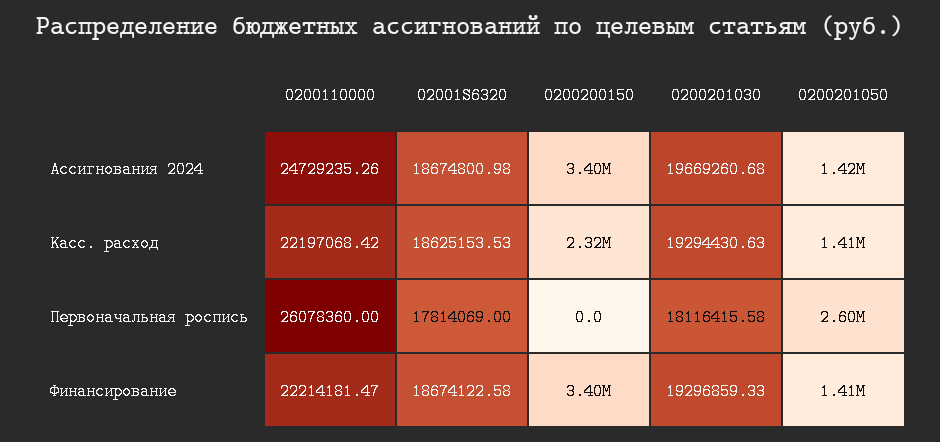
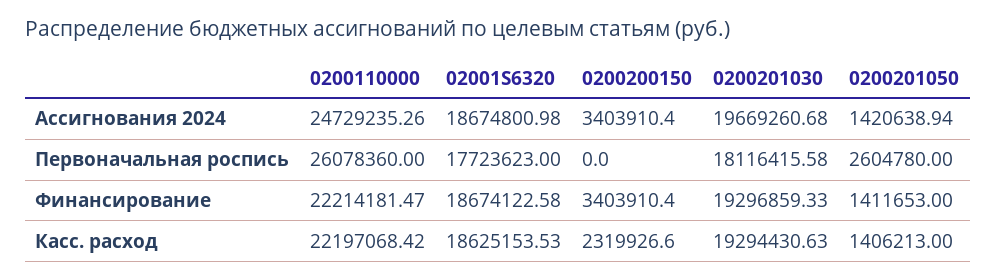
  {
    "0200110000": {
      "Ассигнования 2024": 24729235.26,
      "Касс. расход": 22197068.42,
      "Первоначальная роспись": 26078360,
      "Финансирование": 22214181.47
    },
    "02001S6320": {
      "Ассигнования 2024": 18674800.98,
      "Касс. расход": 18625153.53,
-     "Первоначальная роспись": 17814069,
+     "Первоначальная роспись": 17723623,
      "Финансирование": 18674122.58
    },
    "0200200150": {
      "Ассигнования 2024": 3403910.4,
      "Касс. расход": 2319926.6,
      "Первоначальная роспись": 0,
      "Финансирование": 3403910.4
    },
    "0200201030": {
      "Ассигнования 2024": 19669260.68,
      "Касс. расход": 19294430.63,
      "Первоначальная роспись": 18116415.58,
      "Финансирование": 19296859.33
    },
    "0200201050": {
      "Ассигнования 2024": 1420638.94,
      "Касс. расход": 1406213,
      "Первоначальная роспись": 2604780,
      "Финансирование": 1411653
    }
  }

